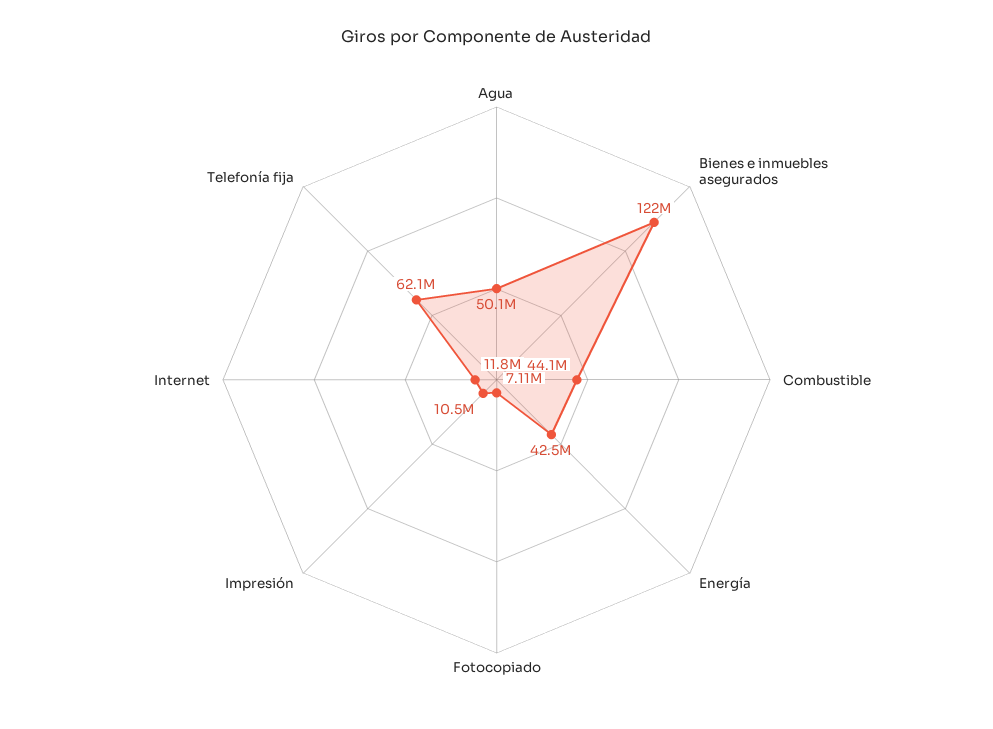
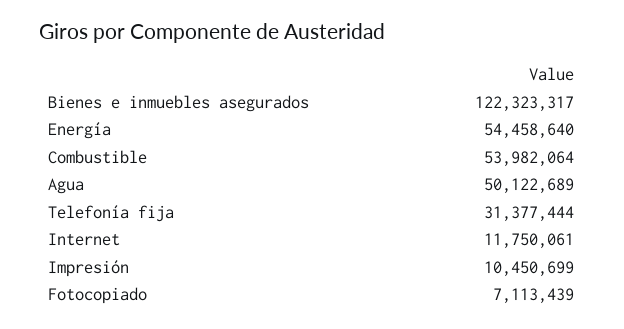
  {
    "Agua": 50122689,
    "Bienes e inmuebles asegurados": 122323317,
-   "Combustible": 44100000,
+   "Combustible": 53982064,
-   "Energía": 42500000,
+   "Energía": 54458640,
    "Fotocopiado": 7113439,
    "Impresión": 10450699,
    "Internet": 11750061,
-   "Telefonía fija": 62100000
+   "Telefonía fija": 31377444
  }

